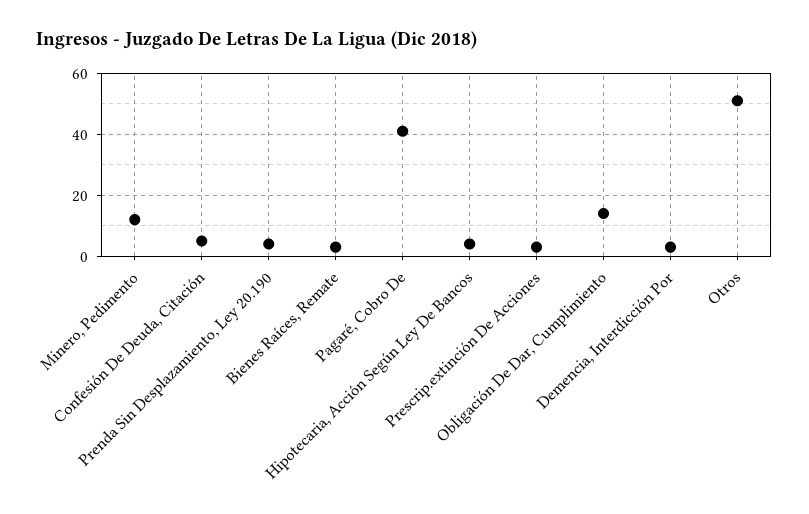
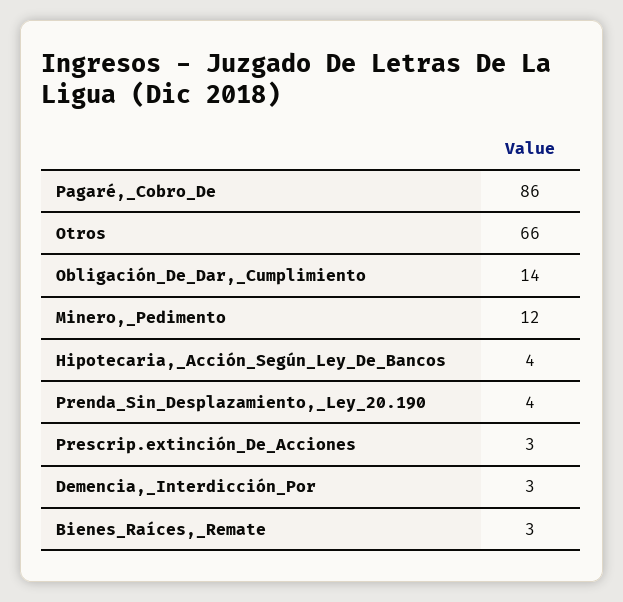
  {
    "Minero, Pedimento": 12,
-   "Confesión De Deuda, Citación": 5,
    "Prenda Sin Desplazamiento, Ley 20.190": 4,
    "Bienes Raíces, Remate": 3,
-   "Pagaré, Cobro De": 40,
+   "Pagaré, Cobro De": 86,
    "Hipotecaria, Acción Según Ley De Bancos": 4,
    "Prescrip.extinción De Acciones": 3,
    "Obligación De Dar, Cumplimiento": 14,
    "Demencia, Interdicción Por": 3,
-   "Otros": 50
+   "Otros": 66
  }

